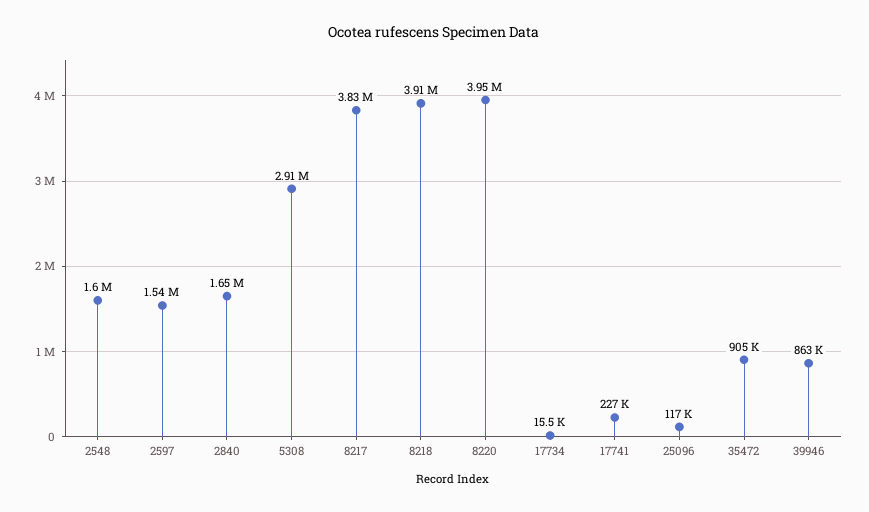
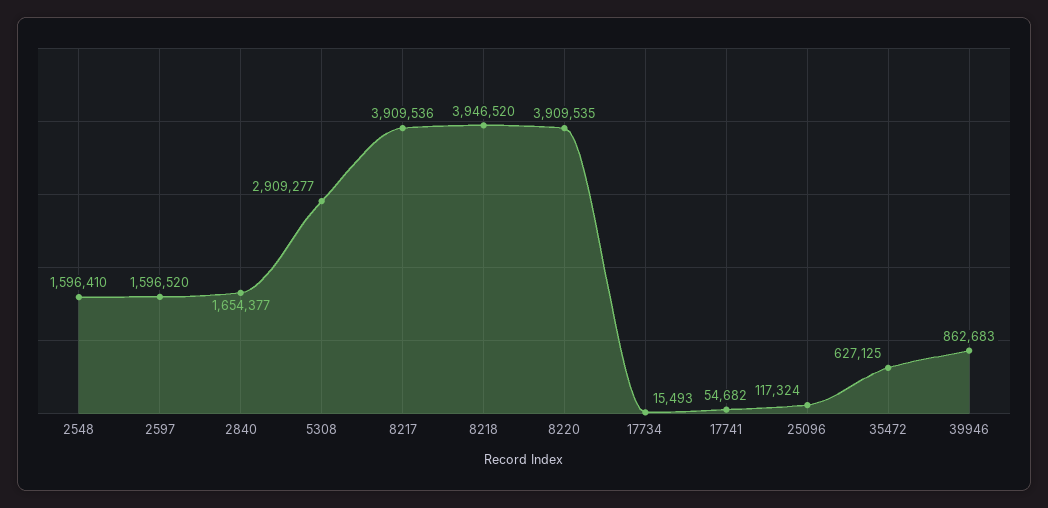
  {
    "2548": 1596410,
-   "2597": 1540000,
+   "2597": 1596520,
    "2840": 1654377,
    "5308": 2909277,
-   "8217": 3830000,
+   "8217": 3909536,
-   "8218": 3910000,
+   "8218": 3946520,
-   "8220": 3950000,
+   "8220": 3909535,
    "17734": 15493,
-   "17741": 227000,
+   "17741": 54682,
    "25096": 117324,
-   "35472": 905000,
+   "35472": 627125,
    "39946": 862683
  }

